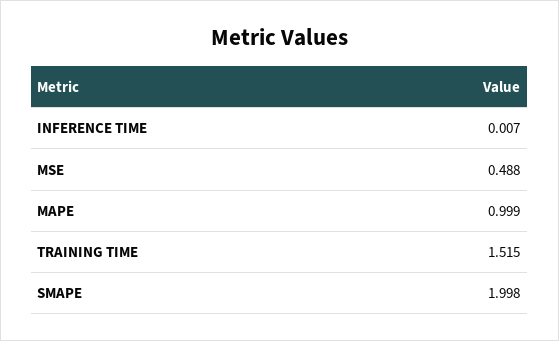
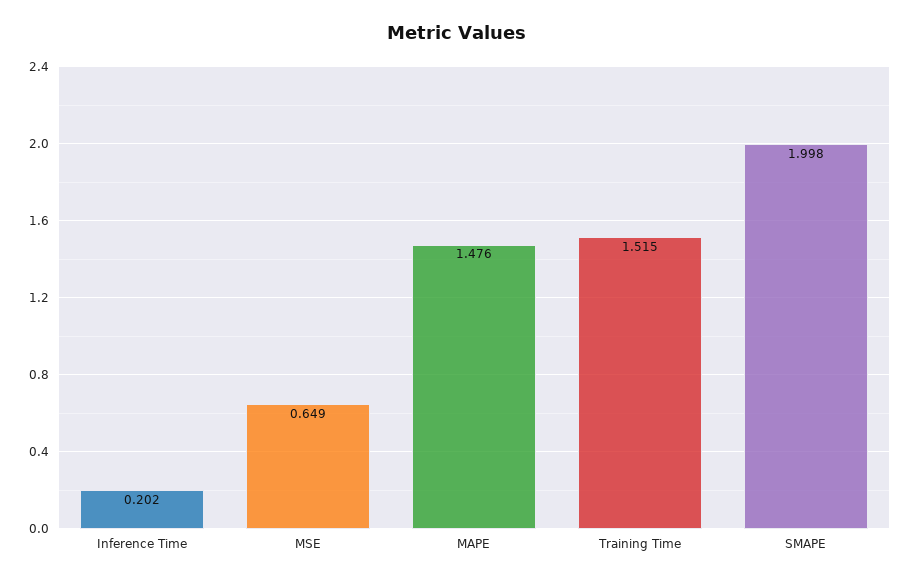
  {
-   "INFERENCE TIME": 0.007,
+   "INFERENCE TIME": 0.202,
-   "MSE": 0.488,
+   "MSE": 0.649,
-   "MAPE": 0.999,
+   "MAPE": 1.476,
    "TRAINING TIME": 1.515,
    "SMAPE": 1.998
  }

